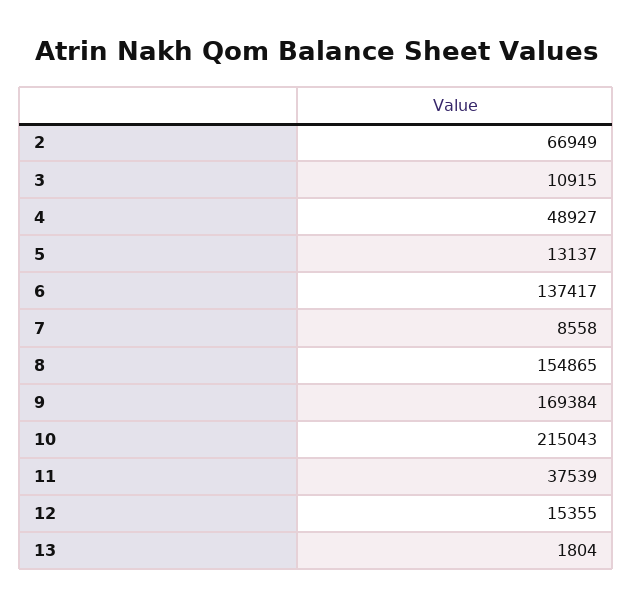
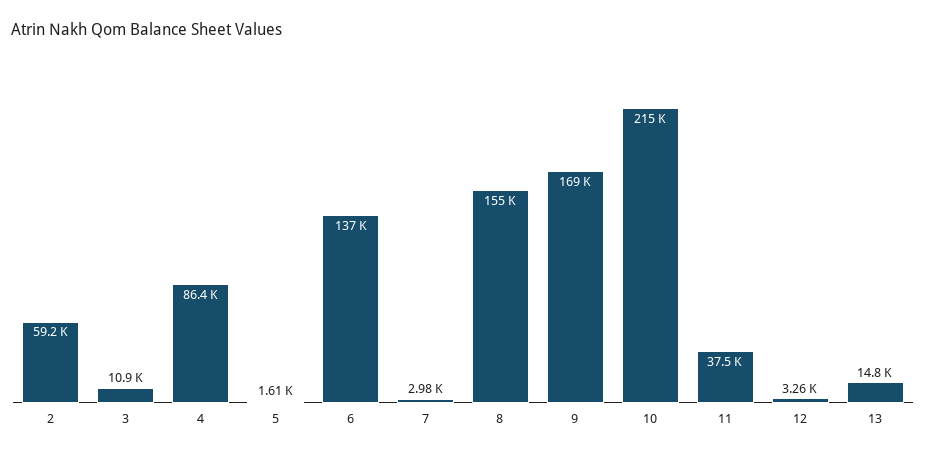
  {
-   "2": 66949,
+   "2": 59200,
    "3": 10915,
-   "4": 48927,
+   "4": 86400,
-   "5": 13137,
+   "5": 1610,
    "6": 137417,
-   "7": 8558,
+   "7": 2980,
    "8": 154865,
    "9": 169384,
    "10": 215043,
    "11": 37539,
-   "12": 15355,
+   "12": 3260,
-   "13": 1804
+   "13": 14800
  }

